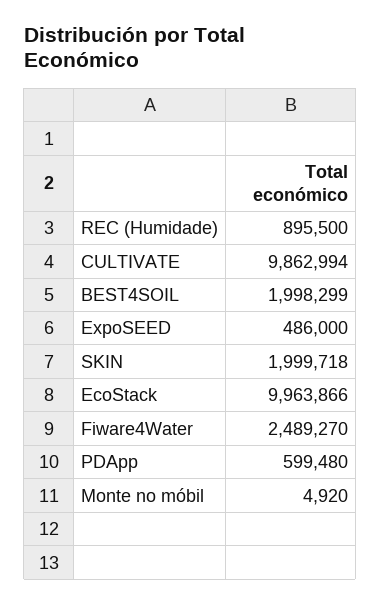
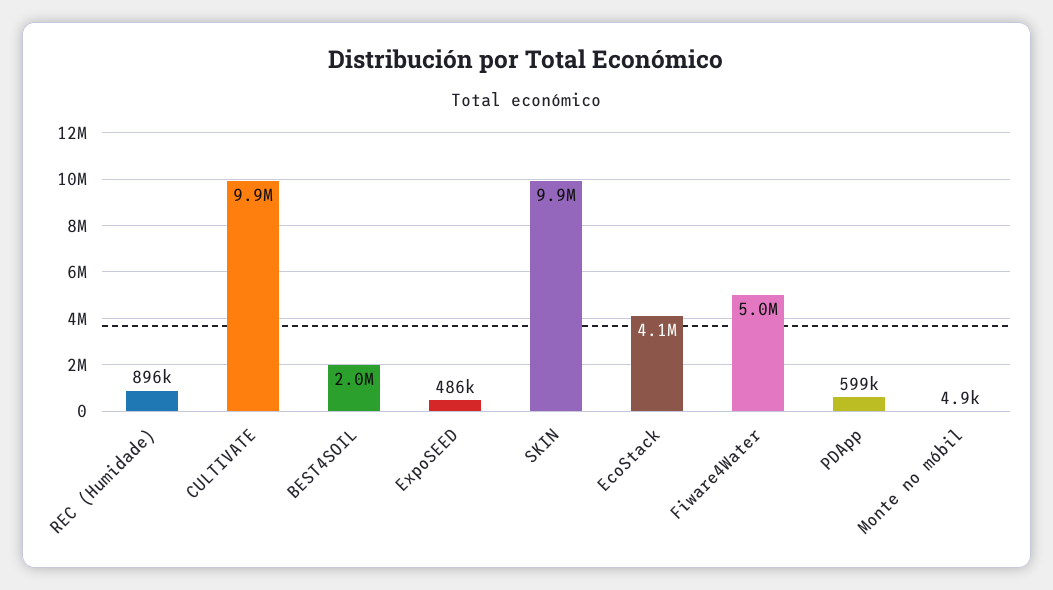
  {
    "REC (Humidade)": 895500,
    "CULTIVATE": 9862994,
    "BEST4SOIL": 1998299,
    "ExpoSEED": 486000,
-   "SKIN": 1999718,
+   "SKIN": 9900000,
-   "EcoStack": 9963866,
+   "EcoStack": 4100000,
-   "Fiware4Water": 2489270,
+   "Fiware4Water": 5000000,
    "PDApp": 599480,
    "Monte no móbil": 4920
  }

